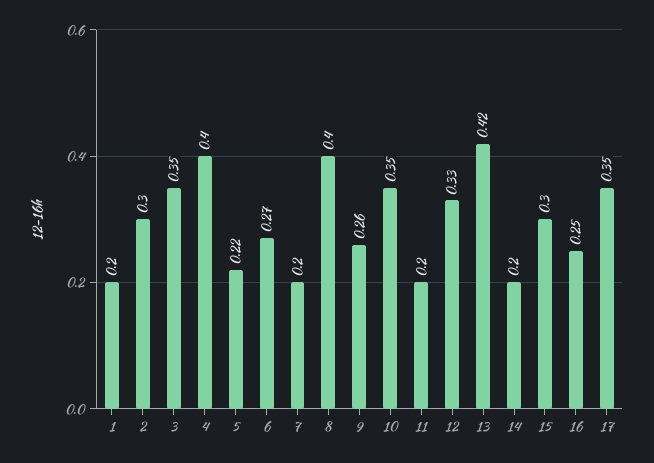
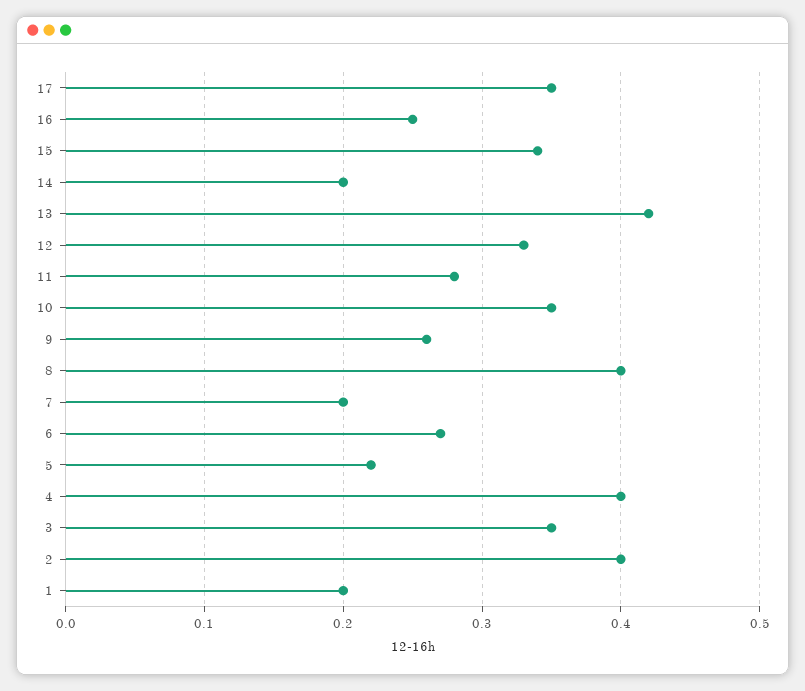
  {
    "1": 0.2,
-   "2": 0.3,
+   "2": 0.4,
    "3": 0.35,
    "4": 0.4,
    "5": 0.22,
    "6": 0.27,
    "7": 0.2,
    "8": 0.4,
    "9": 0.26,
    "10": 0.35,
-   "11": 0.2,
+   "11": 0.28,
    "12": 0.33,
    "13": 0.42,
    "14": 0.2,
-   "15": 0.3,
+   "15": 0.34,
    "16": 0.25,
    "17": 0.35
  }

